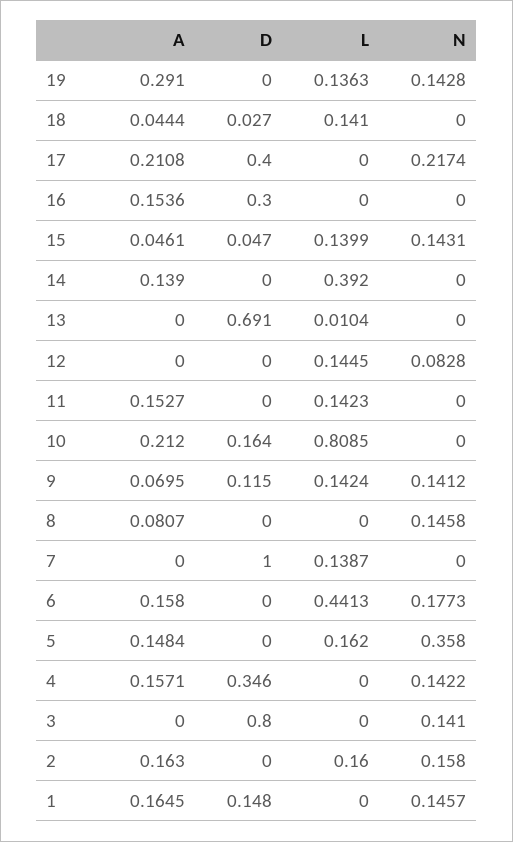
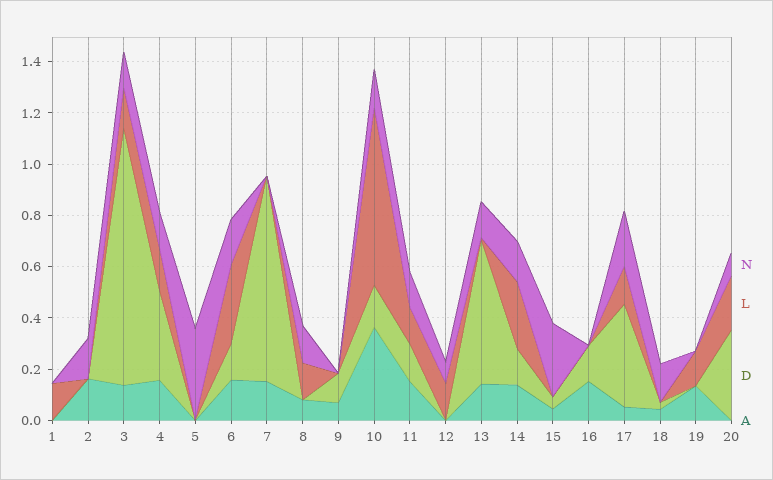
  {
    "A": {
-     "19": 0.291,
+     "19": 0.15,
      "18": 0.0444,
-     "17": 0.2108,
+     "17": 0.05,
      "16": 0.1536,
      "15": 0.0461,
      "14": 0.139,
-     "13": 0,
+     "13": 0.15,
      "12": 0,
      "11": 0.1527,
-     "10": 0.212,
+     "10": 0.35,
      "9": 0.0695,
      "8": 0.0807,
-     "7": 0,
+     "7": 0.15,
      "6": 0.158,
-     "5": 0.1484,
+     "5": 0,
      "4": 0.1571,
-     "3": 0,
+     "3": 0.15,
      "2": 0.163,
-     "1": 0.1645
+     "1": 0,
+     "20": 0
    },
    "D": {
      "19": 0,
      "18": 0.027,
      "17": 0.4,
-     "16": 0.3,
+     "16": 0.15,
      "15": 0.047,
-     "14": 0,
+     "14": 0.15,
-     "13": 0.691,
+     "13": 0.55,
      "12": 0,
-     "11": 0,
+     "11": 0.15,
      "10": 0.164,
      "9": 0.115,
      "8": 0,
-     "7": 1,
+     "7": 0.8,
-     "6": 0,
+     "6": 0.15,
      "5": 0,
      "4": 0.346,
-     "3": 0.8,
+     "3": 1,
      "2": 0,
-     "1": 0.148
+     "1": 0,
+     "20": 0.35
    },
    "L": {
      "19": 0.1363,
-     "18": 0.141,
+     "18": 0,
-     "17": 0,
+     "17": 0.15,
      "16": 0,
-     "15": 0.1399,
+     "15": 0,
-     "14": 0.392,
+     "14": 0.25,
      "13": 0.0104,
      "12": 0.1445,
      "11": 0.1423,
-     "10": 0.8085,
+     "10": 0.7,
-     "9": 0.1424,
+     "9": 0,
-     "8": 0,
+     "8": 0.15,
-     "7": 0.1387,
+     "7": 0,
-     "6": 0.4413,
+     "6": 0.3,
-     "5": 0.162,
+     "5": 0,
-     "4": 0,
+     "4": 0.15,
-     "3": 0,
+     "3": 0.15,
-     "2": 0.16,
+     "2": 0,
-     "1": 0
+     "1": 0.15,
+     "20": 0.2
    },
    "N": {
-     "19": 0.1428,
+     "19": 0,
-     "18": 0,
+     "18": 0.15,
      "17": 0.2174,
      "16": 0,
-     "15": 0.1431,
+     "15": 0.3,
-     "14": 0,
+     "14": 0.15,
-     "13": 0,
+     "13": 0.15,
      "12": 0.0828,
-     "11": 0,
+     "11": 0.15,
-     "10": 0,
+     "10": 0.15,
-     "9": 0.1412,
+     "9": 0,
      "8": 0.1458,
      "7": 0,
      "6": 0.1773,
      "5": 0.358,
      "4": 0.1422,
      "3": 0.141,
      "2": 0.158,
-     "1": 0.1457
+     "1": 0,
+     "20": 0.1
    }
  }

